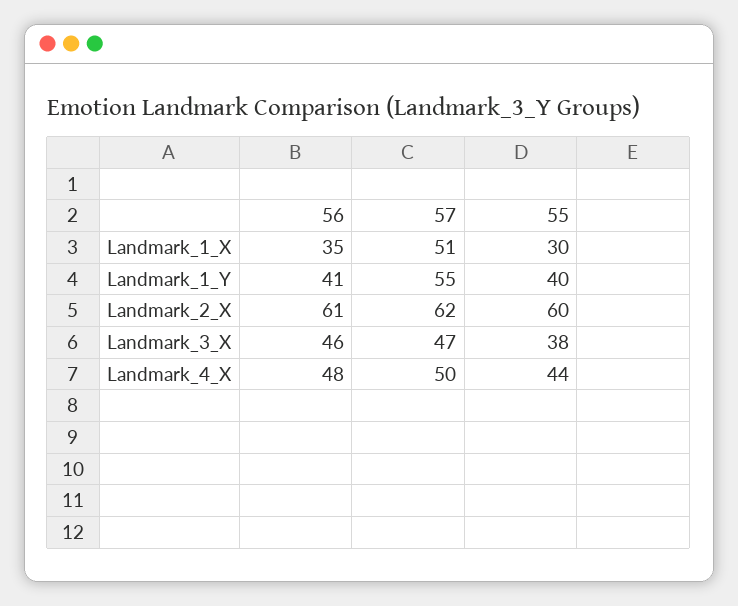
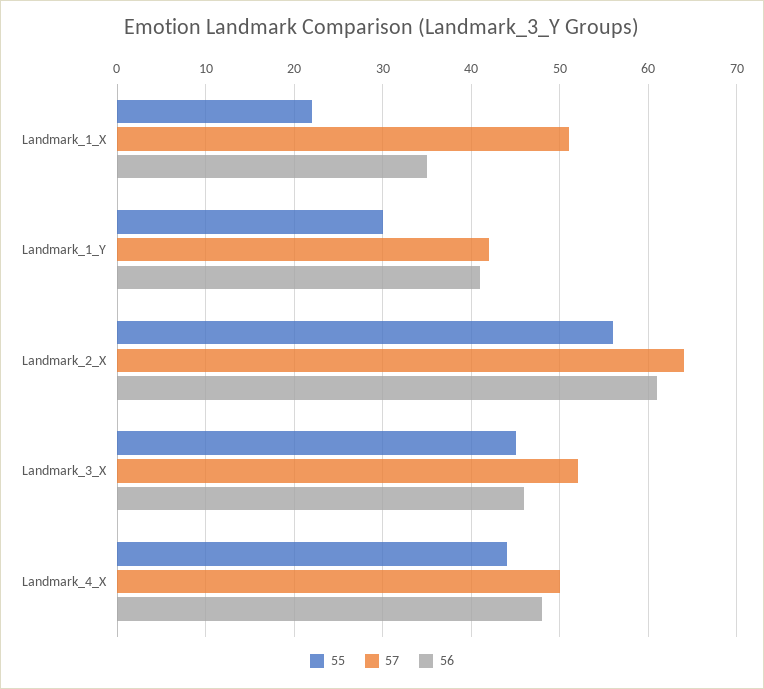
  {
    "56": {
      "Landmark_1_X": 35,
      "Landmark_1_Y": 41,
      "Landmark_2_X": 61,
      "Landmark_3_X": 46,
      "Landmark_4_X": 48
    },
    "57": {
      "Landmark_1_X": 51,
-     "Landmark_1_Y": 55,
+     "Landmark_1_Y": 42,
-     "Landmark_2_X": 62,
+     "Landmark_2_X": 64,
-     "Landmark_3_X": 47,
+     "Landmark_3_X": 52,
      "Landmark_4_X": 50
    },
    "55": {
-     "Landmark_1_X": 30,
+     "Landmark_1_X": 22,
-     "Landmark_1_Y": 40,
+     "Landmark_1_Y": 30,
-     "Landmark_2_X": 60,
+     "Landmark_2_X": 56,
-     "Landmark_3_X": 38,
+     "Landmark_3_X": 45,
      "Landmark_4_X": 44
    }
  }

